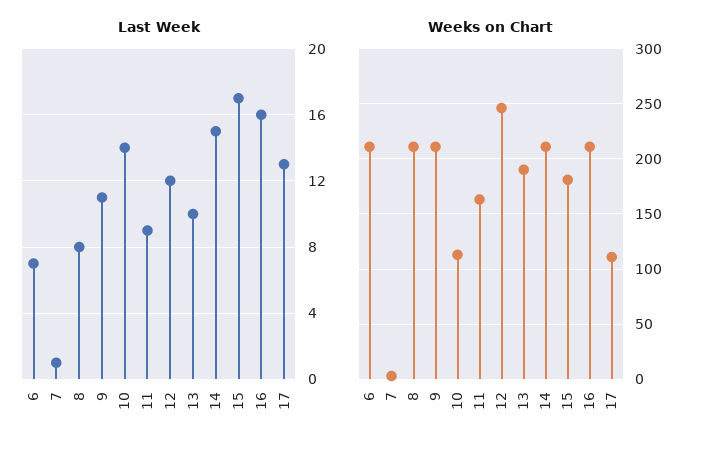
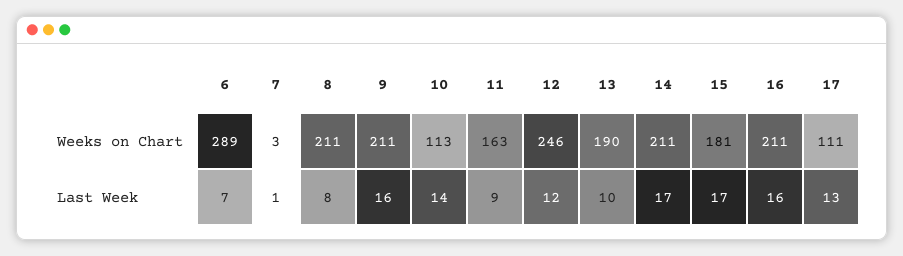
  {
    "Last Week": {
      "6": 7,
      "7": 1,
      "8": 8,
-     "9": 11,
+     "9": 16,
      "10": 14,
      "11": 9,
      "12": 12,
      "13": 10,
-     "14": 15,
+     "14": 17,
      "15": 17,
      "16": 16,
      "17": 13
    },
    "Weeks on Chart": {
-     "6": 210,
+     "6": 289,
      "7": 3,
      "8": 211,
      "9": 211,
      "10": 113,
      "11": 163,
      "12": 246,
      "13": 190,
      "14": 211,
      "15": 181,
      "16": 211,
      "17": 111
    }
  }

